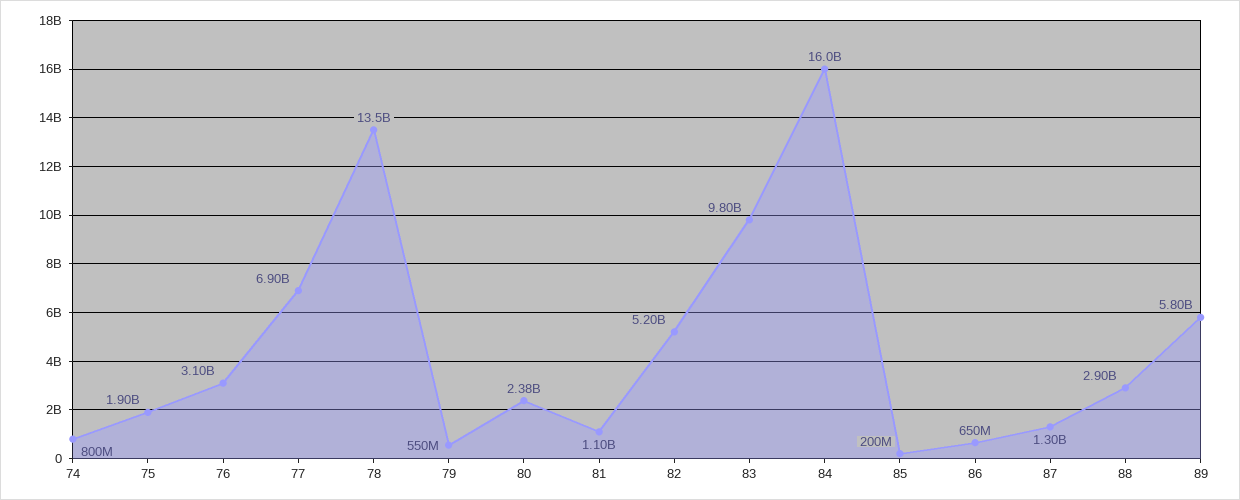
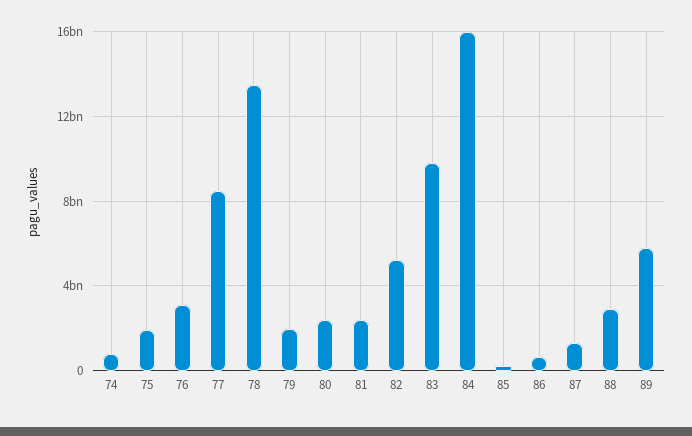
  {
    "74": 800000000,
    "75": 1900000000,
    "76": 3100000000,
-   "77": 6900000000,
+   "77": 8500000000,
    "78": 13500000000,
-   "79": 550000000,
+   "79": 2000000000,
    "80": 2380000000,
-   "81": 1100000000,
+   "81": 2500000000,
    "82": 5200000000,
    "83": 9800000000,
    "84": 16000000000,
    "85": 200000000,
    "86": 650000000,
    "87": 1300000000,
    "88": 2900000000,
    "89": 5800000000
  }

